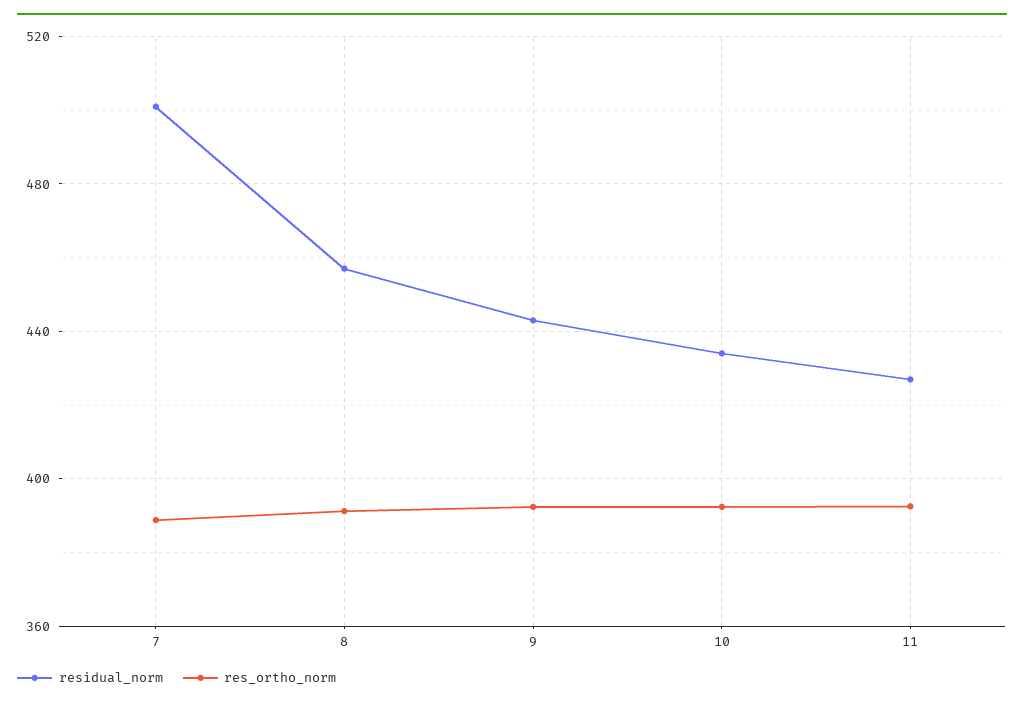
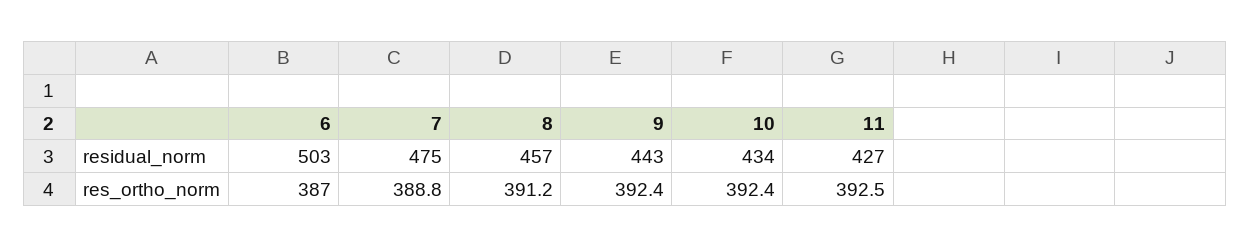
  {
    "residual_norm": {
-     "7": 500,
+     "7": 475,
      "8": 457,
      "9": 443,
      "10": 434,
-     "11": 427
+     "11": 427,
+     "6": 503
    },
    "res_ortho_norm": {
      "7": 388.8,
      "8": 391.2,
      "9": 392.4,
      "10": 392.4,
-     "11": 392.5
+     "11": 392.5,
+     "6": 387
    }
  }

